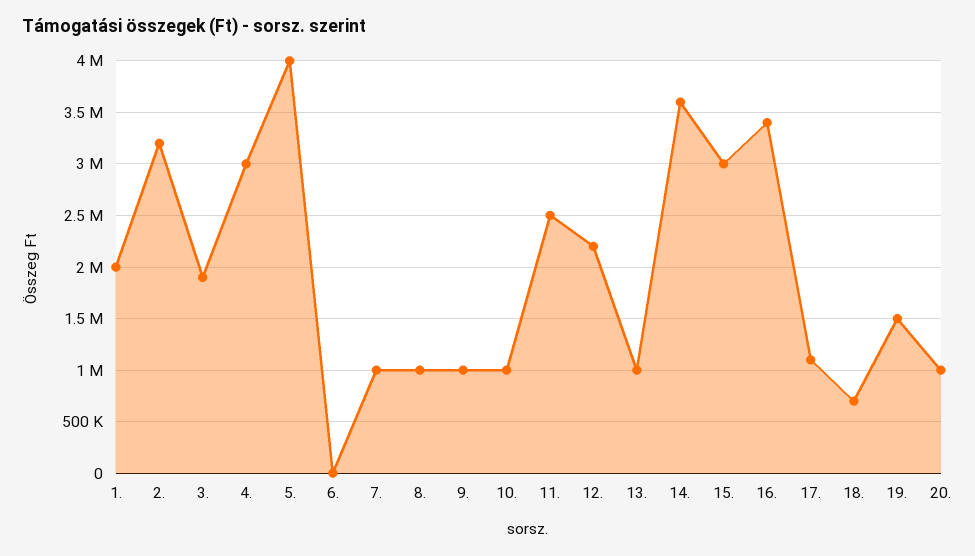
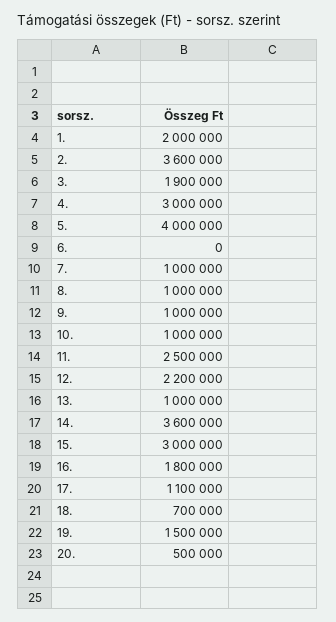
  {
    "1.": 2000000,
-   "2.": 3200000,
+   "2.": 3600000,
    "3.": 1900000,
    "4.": 3000000,
    "5.": 4000000,
    "6.": 0,
    "7.": 1000000,
    "8.": 1000000,
    "9.": 1000000,
    "10.": 1000000,
    "11.": 2500000,
    "12.": 2200000,
    "13.": 1000000,
    "14.": 3600000,
    "15.": 3000000,
-   "16.": 3400000,
+   "16.": 1800000,
    "17.": 1100000,
    "18.": 700000,
    "19.": 1500000,
-   "20.": 1000000
+   "20.": 500000
  }

